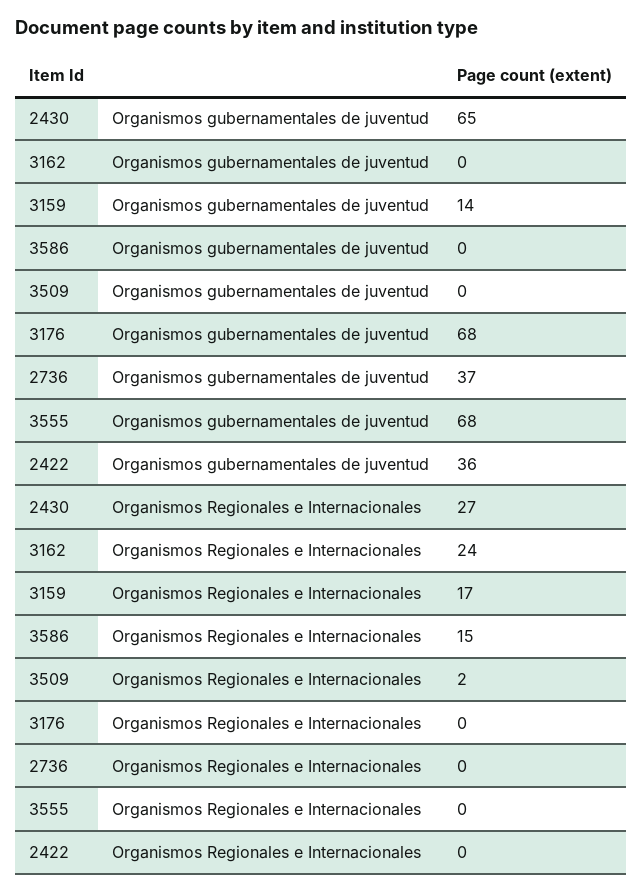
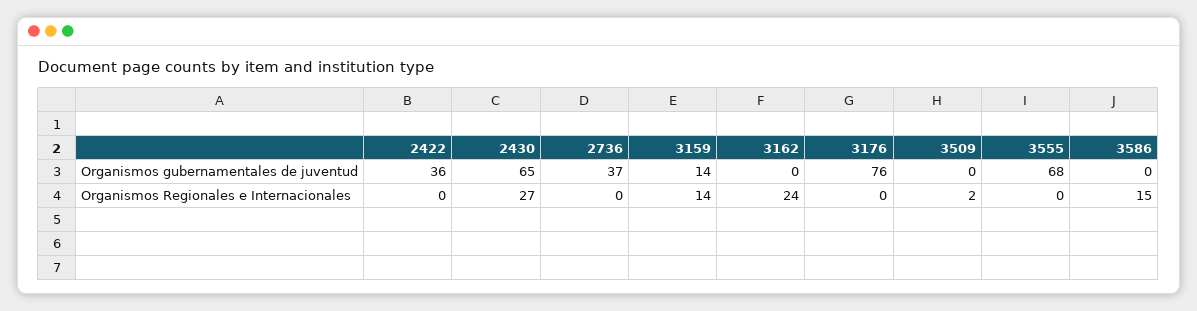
  {
    "2430": {
      "Organismos gubernamentales de juventud": 65,
      "Organismos Regionales e Internacionales": 27
    },
    "3162": {
      "Organismos gubernamentales de juventud": 0,
      "Organismos Regionales e Internacionales": 24
    },
    "3159": {
      "Organismos gubernamentales de juventud": 14,
-     "Organismos Regionales e Internacionales": 17
+     "Organismos Regionales e Internacionales": 14
    },
    "3586": {
      "Organismos gubernamentales de juventud": 0,
      "Organismos Regionales e Internacionales": 15
    },
    "3509": {
      "Organismos gubernamentales de juventud": 0,
      "Organismos Regionales e Internacionales": 2
    },
    "3176": {
-     "Organismos gubernamentales de juventud": 68,
+     "Organismos gubernamentales de juventud": 76,
      "Organismos Regionales e Internacionales": 0
    },
    "2736": {
      "Organismos gubernamentales de juventud": 37,
      "Organismos Regionales e Internacionales": 0
    },
    "3555": {
      "Organismos gubernamentales de juventud": 68,
      "Organismos Regionales e Internacionales": 0
    },
    "2422": {
      "Organismos gubernamentales de juventud": 36,
      "Organismos Regionales e Internacionales": 0
    }
  }

